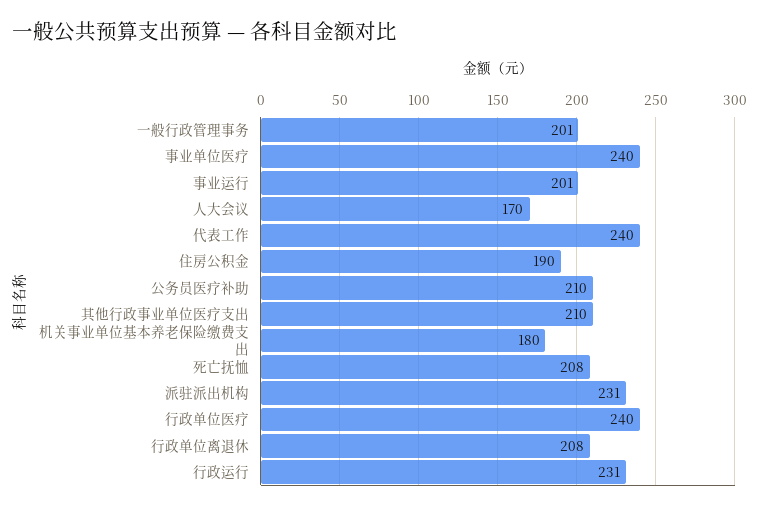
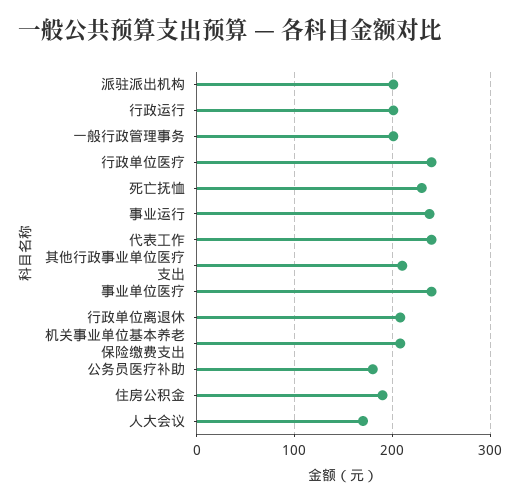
  {
    "一般行政管理事务": 201,
    "事业单位医疗": 240,
-   "事业运行": 201,
+   "事业运行": 240,
    "人大会议": 170,
    "代表工作": 240,
    "住房公积金": 190,
-   "公务员医疗补助": 210,
+   "公务员医疗补助": 180,
    "其他行政事业单位医疗支出": 210,
-   "机关事业单位基本养老保险缴费支出": 180,
+   "机关事业单位基本养老保险缴费支出": 210,
-   "死亡抚恤": 208,
+   "死亡抚恤": 230,
-   "派驻派出机构": 231,
+   "派驻派出机构": 200,
    "行政单位医疗": 240,
    "行政单位离退休": 208,
-   "行政运行": 231
+   "行政运行": 200
  }

